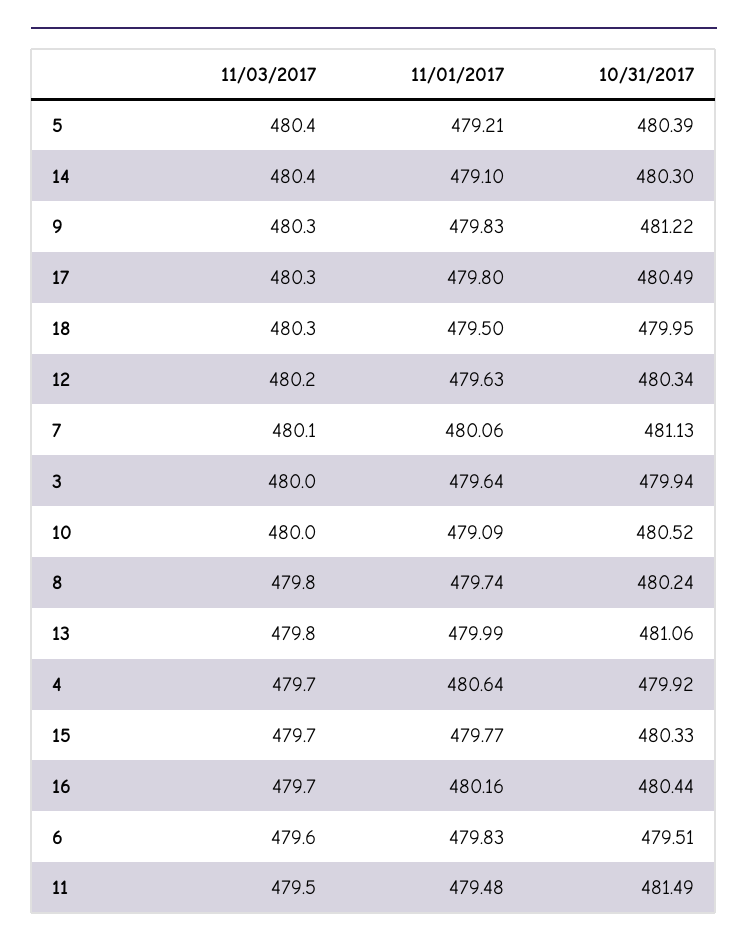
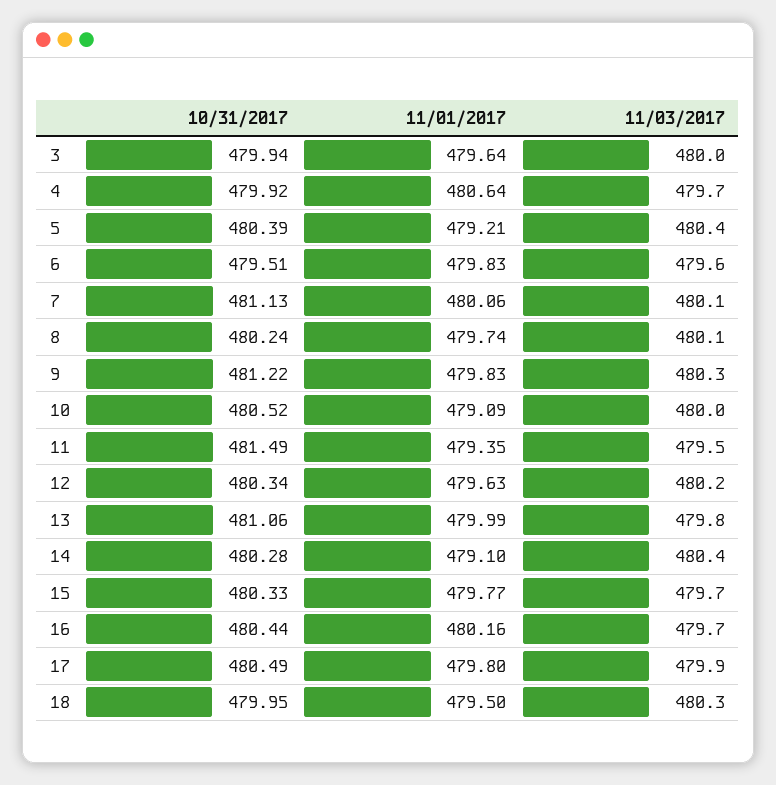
  {
    "11/03/2017": {
      "5": 480.4,
      "14": 480.4,
      "9": 480.3,
-     "17": 480.3,
+     "17": 479.9,
      "18": 480.3,
      "12": 480.2,
      "7": 480.1,
      "3": 480,
      "10": 480,
-     "8": 479.8,
+     "8": 480.1,
      "13": 479.8,
      "4": 479.7,
      "15": 479.7,
      "16": 479.7,
      "6": 479.6,
      "11": 479.5
    },
    "11/01/2017": {
      "5": 479.21,
      "14": 479.1,
      "9": 479.83,
      "17": 479.8,
      "18": 479.5,
      "12": 479.63,
      "7": 480.06,
      "3": 479.64,
      "10": 479.09,
      "8": 479.74,
      "13": 479.99,
      "4": 480.64,
      "15": 479.77,
      "16": 480.16,
      "6": 479.83,
-     "11": 479.48
+     "11": 479.35
    },
    "10/31/2017": {
      "5": 480.39,
-     "14": 480.3,
+     "14": 480.28,
      "9": 481.22,
      "17": 480.49,
      "18": 479.95,
      "12": 480.34,
      "7": 481.13,
      "3": 479.94,
      "10": 480.52,
      "8": 480.24,
      "13": 481.06,
      "4": 479.92,
      "15": 480.33,
      "16": 480.44,
      "6": 479.51,
      "11": 481.49
    }
  }

